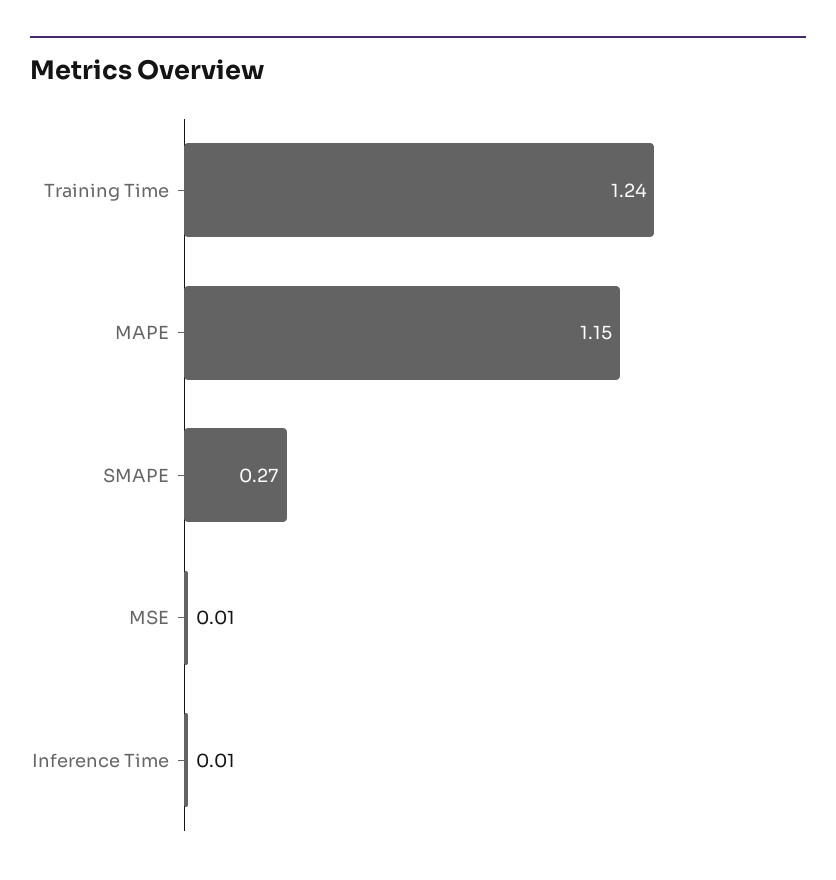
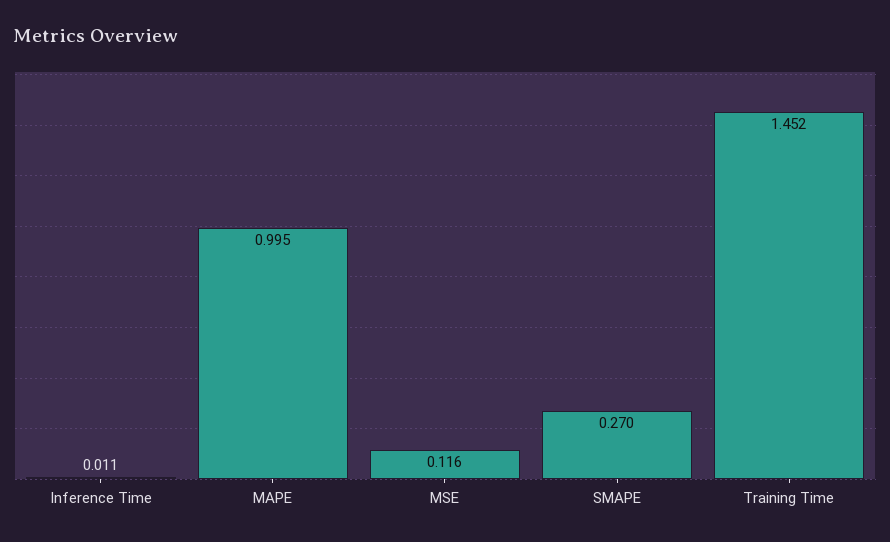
  {
-   "Training Time": 1.24,
+   "Training Time": 1.452,
-   "MAPE": 1.15,
+   "MAPE": 0.995,
    "SMAPE": 0.27,
-   "MSE": 0.01,
+   "MSE": 0.116,
    "Inference Time": 0.011
  }

